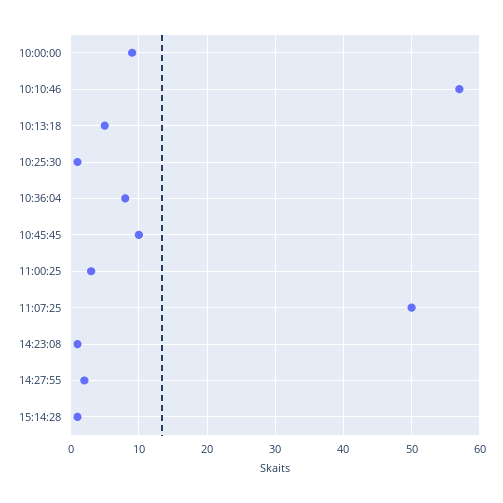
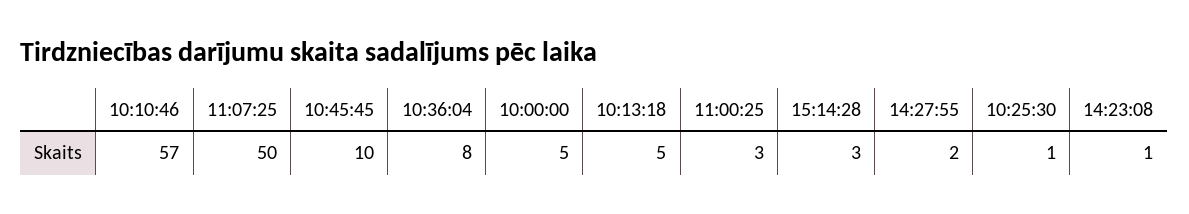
  {
-   "10:00:00": 9,
+   "10:00:00": 5,
    "10:10:46": 57,
    "10:13:18": 5,
    "10:25:30": 1,
    "10:36:04": 8,
    "10:45:45": 10,
    "11:00:25": 3,
    "11:07:25": 50,
    "14:23:08": 1,
    "14:27:55": 2,
-   "15:14:28": 1
+   "15:14:28": 3
  }

